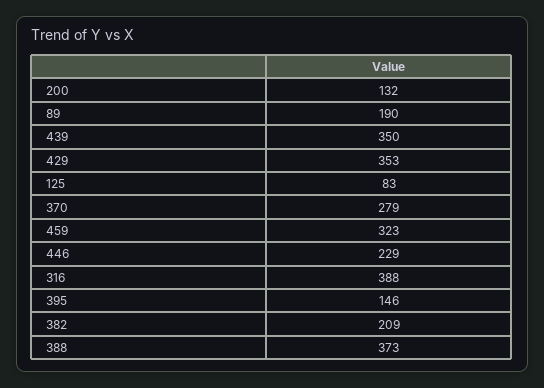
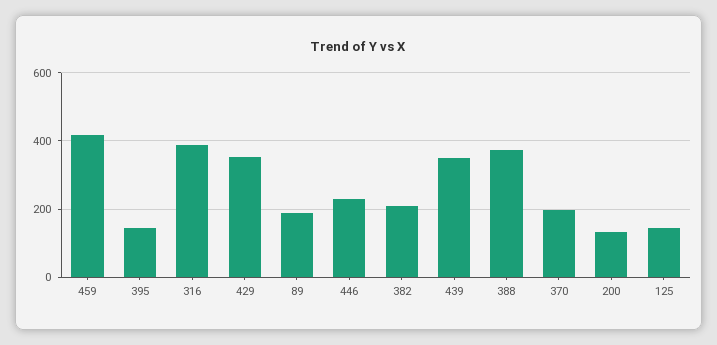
  {
    "200": 132,
    "89": 190,
    "439": 350,
    "429": 353,
-   "125": 83,
+   "125": 140,
-   "370": 279,
+   "370": 200,
-   "459": 323,
+   "459": 420,
    "446": 229,
    "316": 388,
    "395": 146,
    "382": 209,
    "388": 373
  }

